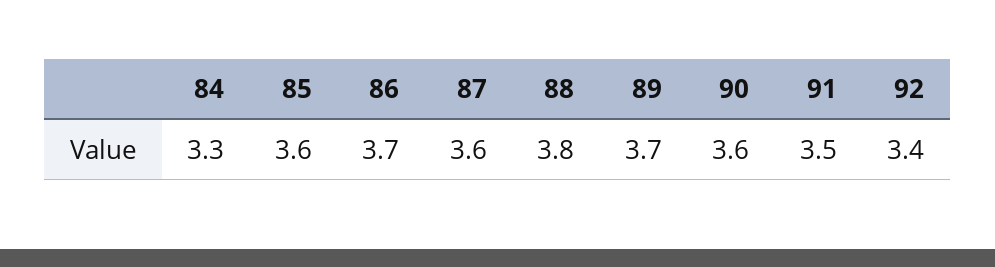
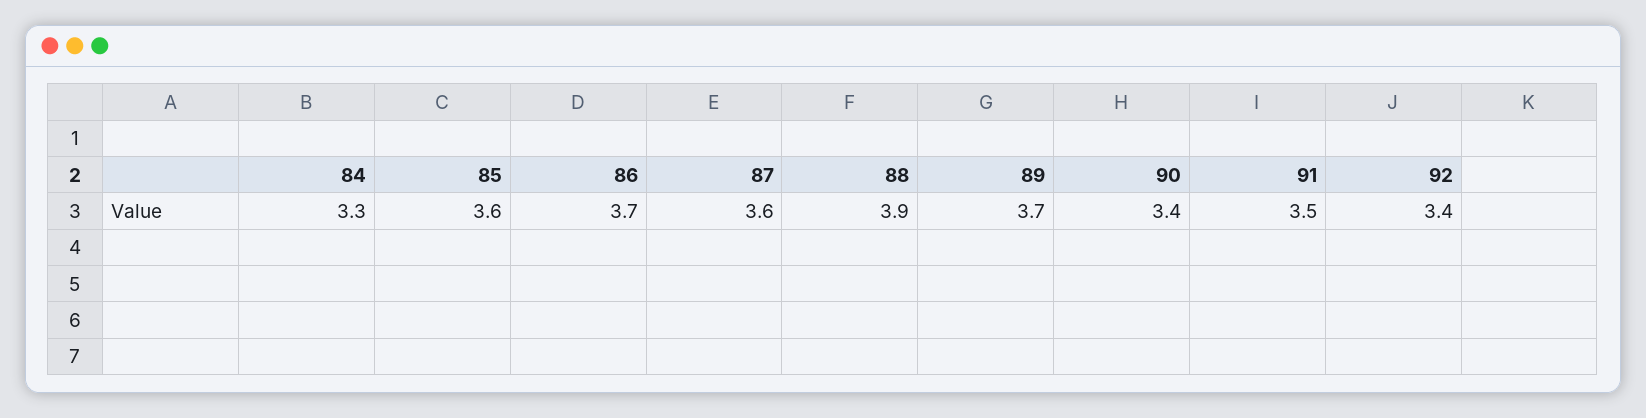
  {
    "84": 3.3,
    "85": 3.6,
    "86": 3.7,
    "87": 3.6,
-   "88": 3.8,
+   "88": 3.9,
    "89": 3.7,
-   "90": 3.6,
+   "90": 3.4,
    "91": 3.5,
    "92": 3.4
  }

